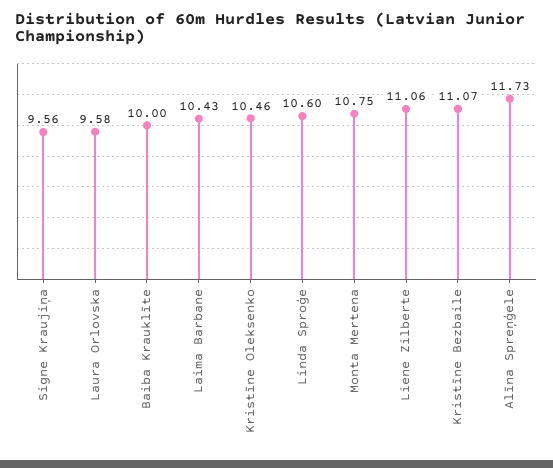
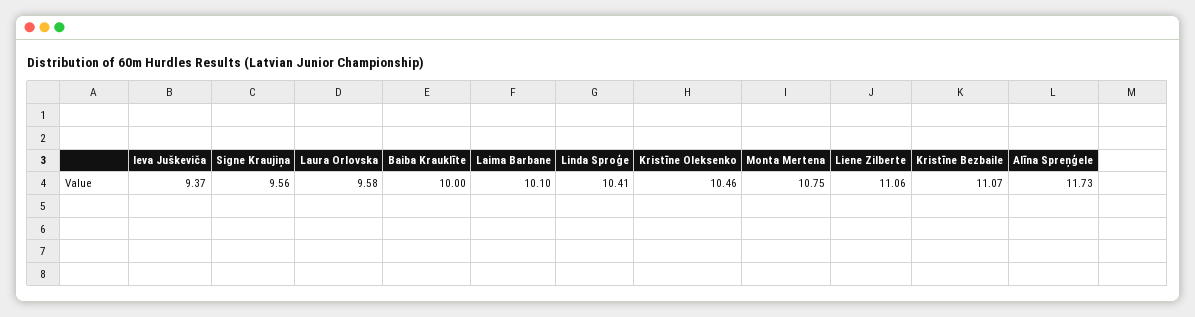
  {
    "Signe Kraujiņa": 9.56,
    "Laura Orlovska": 9.58,
    "Baiba Krauklīte": 10,
-   "Laima Barbane": 10.43,
+   "Laima Barbane": 10.1,
    "Kristīne Oleksenko": 10.46,
-   "Linda Sproģe": 10.6,
+   "Linda Sproģe": 10.41,
    "Monta Mertena": 10.75,
    "Liene Zilberte": 11.06,
    "Kristīne Bezbaile": 11.07,
-   "Alīna Spreņģele": 11.73
+   "Alīna Spreņģele": 11.73,
+   "Ieva Juškeviča": 9.37
  }

